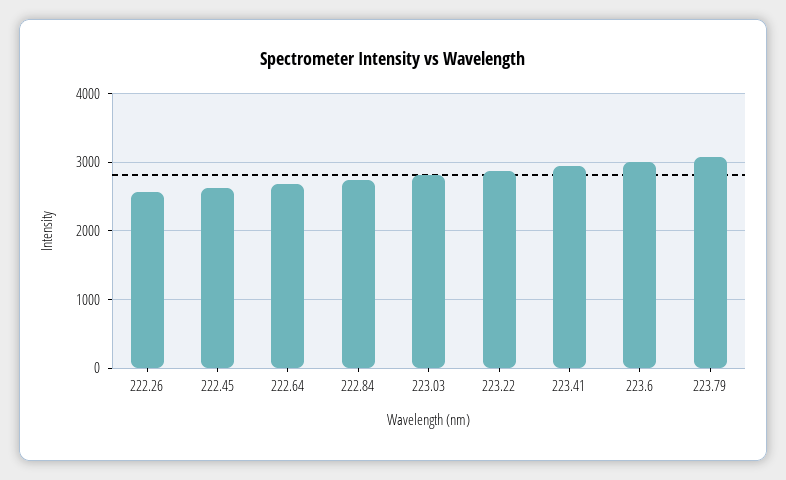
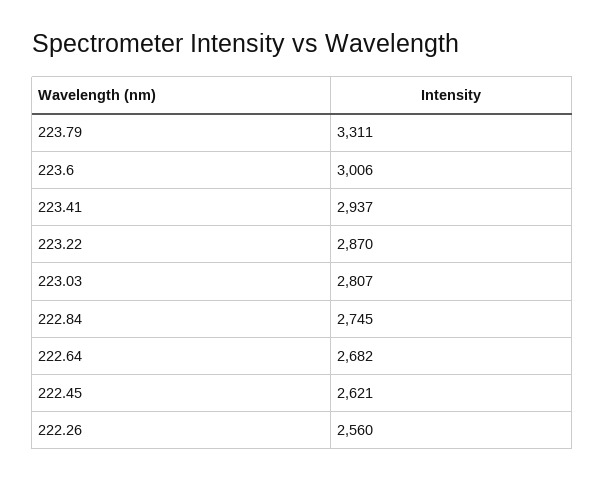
  {
    "222.26": 2560,
    "222.45": 2621,
    "222.64": 2682,
    "222.84": 2745,
    "223.03": 2807,
    "223.22": 2870,
    "223.41": 2937,
    "223.6": 3006,
-   "223.79": 3100
+   "223.79": 3311
  }

